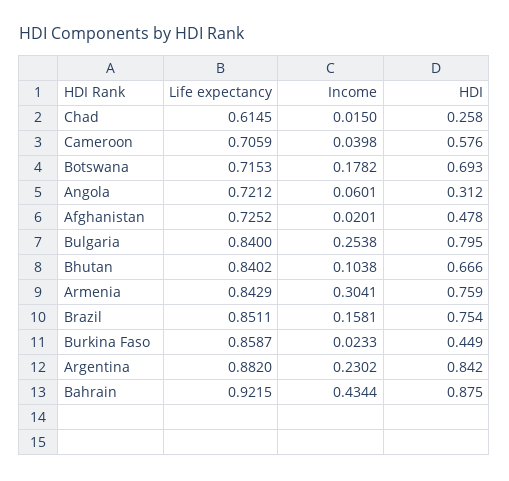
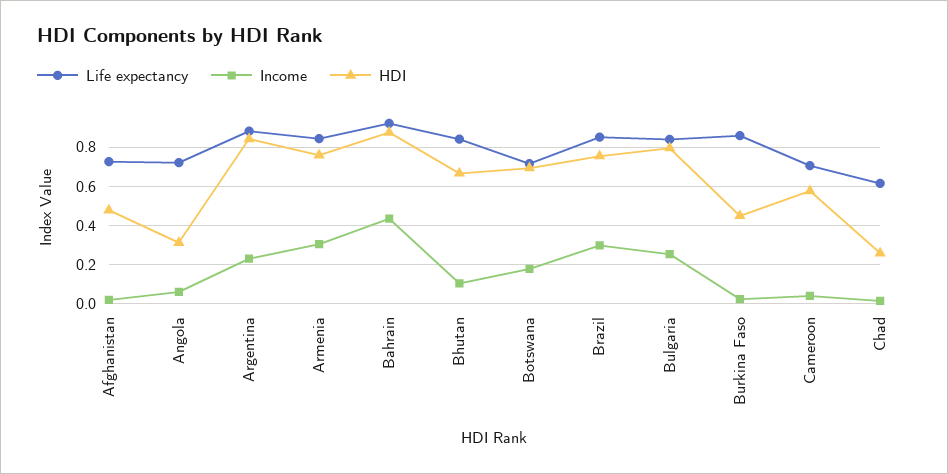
  {
    "Life expectancy": {
      "Chad": 0.6145,
      "Cameroon": 0.7059,
      "Botswana": 0.7153,
      "Angola": 0.7212,
      "Afghanistan": 0.7252,
      "Bulgaria": 0.84,
      "Bhutan": 0.8402,
      "Armenia": 0.8429,
      "Brazil": 0.8511,
      "Burkina Faso": 0.8587,
      "Argentina": 0.882,
      "Bahrain": 0.9215
    },
    "Income": {
      "Chad": 0.015,
      "Cameroon": 0.0398,
      "Botswana": 0.1782,
      "Angola": 0.0601,
      "Afghanistan": 0.0201,
      "Bulgaria": 0.2538,
      "Bhutan": 0.1038,
      "Armenia": 0.3041,
-     "Brazil": 0.1581,
+     "Brazil": 0.3,
      "Burkina Faso": 0.0233,
      "Argentina": 0.2302,
      "Bahrain": 0.4344
    },
    "HDI": {
      "Chad": 0.258,
      "Cameroon": 0.576,
      "Botswana": 0.693,
      "Angola": 0.312,
      "Afghanistan": 0.478,
      "Bulgaria": 0.795,
      "Bhutan": 0.666,
      "Armenia": 0.759,
      "Brazil": 0.754,
      "Burkina Faso": 0.449,
      "Argentina": 0.842,
      "Bahrain": 0.875
    }
  }

